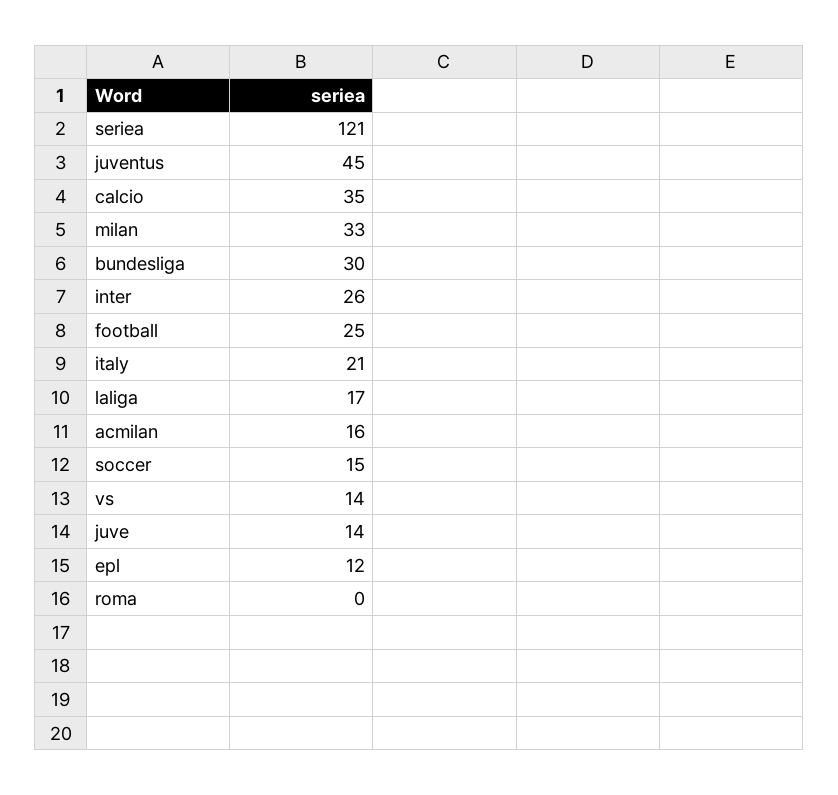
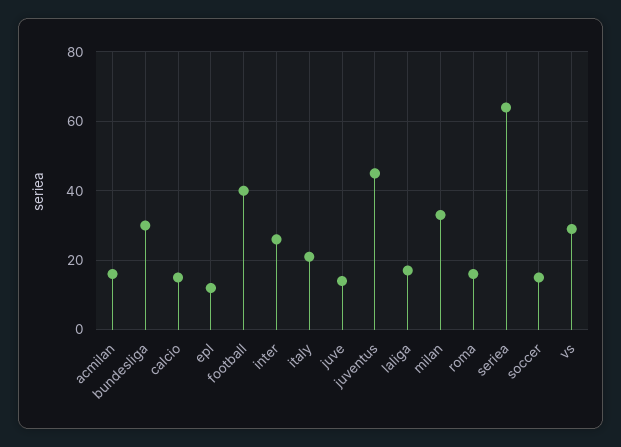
  {
-   "seriea": 121,
+   "seriea": 65,
    "juventus": 45,
-   "calcio": 35,
+   "calcio": 15,
    "milan": 33,
    "bundesliga": 30,
    "inter": 26,
-   "football": 25,
+   "football": 40,
    "italy": 21,
    "laliga": 17,
    "acmilan": 16,
    "soccer": 15,
-   "vs": 14,
+   "vs": 30,
    "juve": 14,
    "epl": 12,
-   "roma": 0
+   "roma": 15
  }

